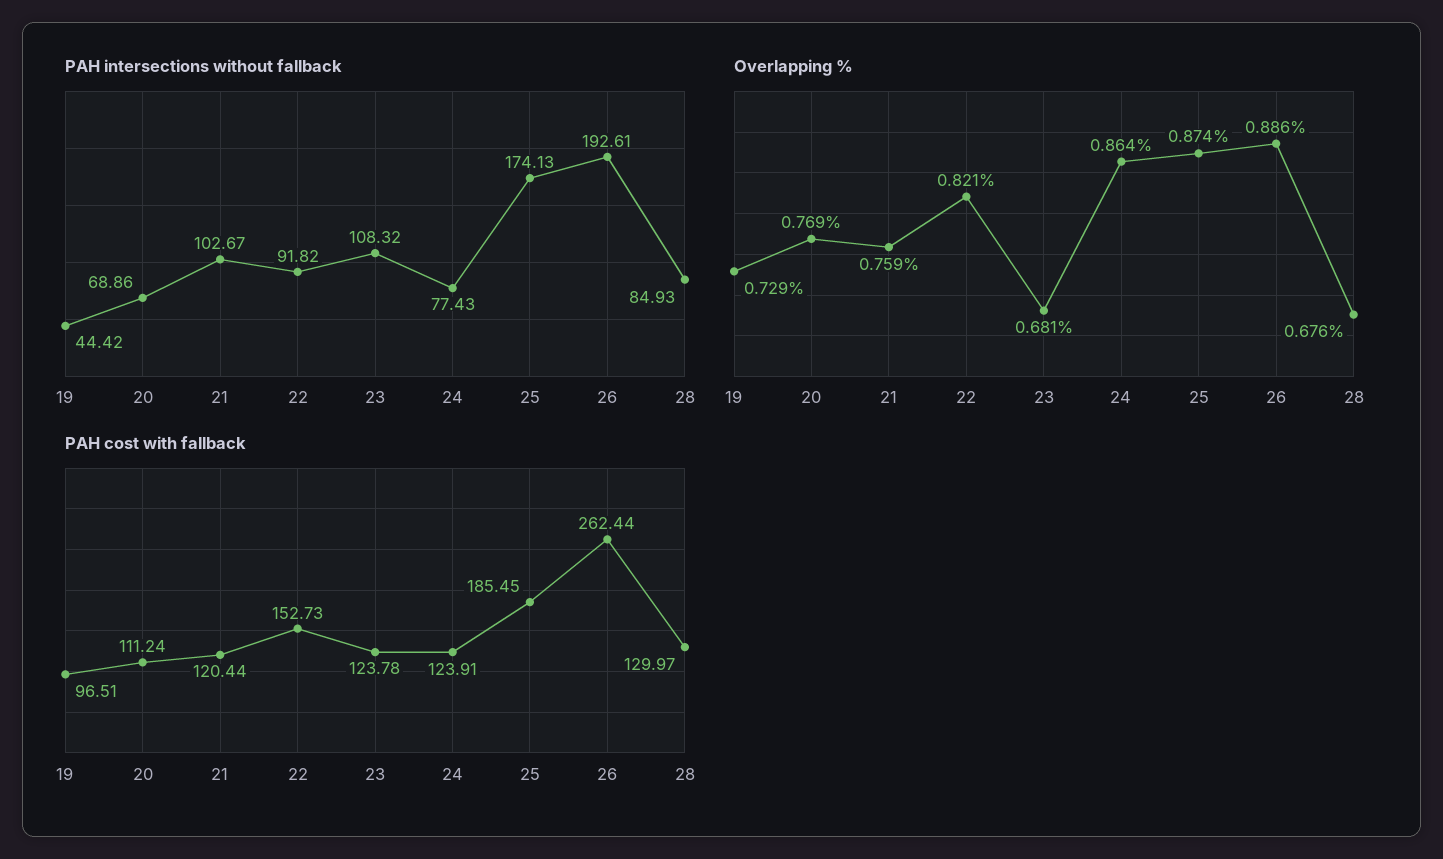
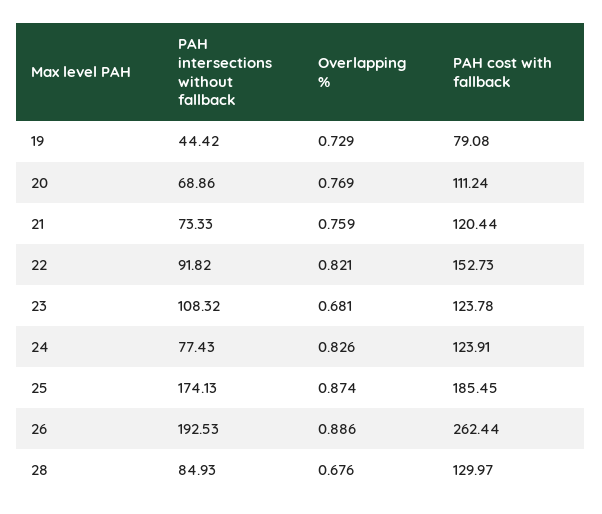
  {
    "PAH intersections without fallback": {
      "19": 44.42,
      "20": 68.86,
-     "21": 102.67,
+     "21": 73.33,
      "22": 91.82,
      "23": 108.32,
      "24": 77.43,
      "25": 174.13,
-     "26": 192.61,
+     "26": 192.53,
      "28": 84.93
    },
    "Overlapping %": {
      "19": 0.729,
      "20": 0.769,
      "21": 0.759,
      "22": 0.821,
      "23": 0.681,
-     "24": 0.864,
+     "24": 0.826,
      "25": 0.874,
      "26": 0.886,
      "28": 0.676
    },
    "PAH cost with fallback": {
-     "19": 96.51,
+     "19": 79.08,
      "20": 111.24,
      "21": 120.44,
      "22": 152.73,
      "23": 123.78,
      "24": 123.91,
      "25": 185.45,
      "26": 262.44,
      "28": 129.97
    }
  }

